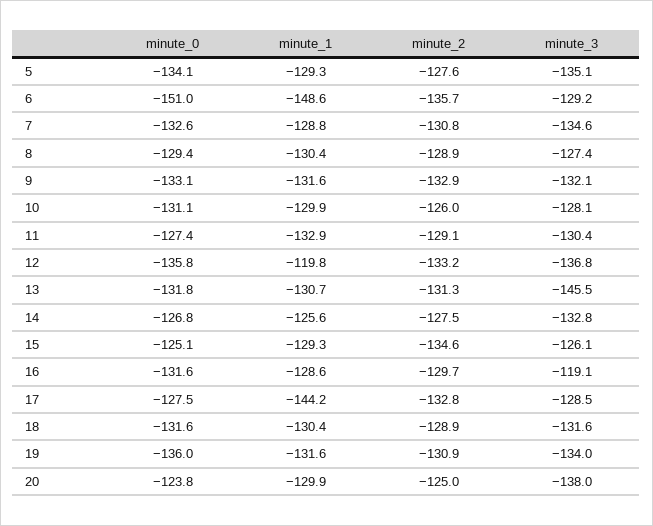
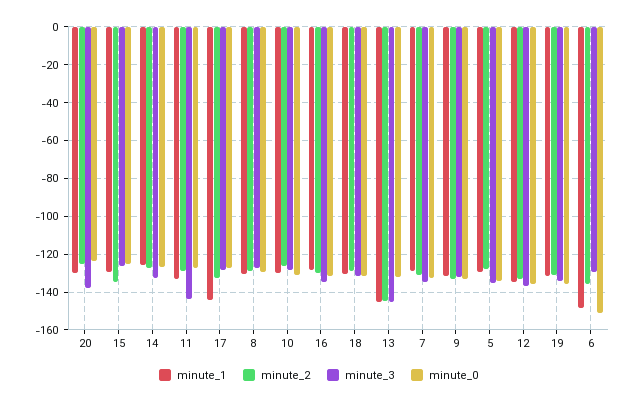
  {
    "minute_0": {
      "5": -134.1,
      "6": -151,
      "7": -132.6,
      "8": -129.4,
      "9": -133.1,
      "10": -131.1,
      "11": -127.4,
      "12": -135.8,
      "13": -131.8,
      "14": -126.8,
      "15": -125.1,
      "16": -131.6,
      "17": -127.5,
      "18": -131.6,
      "19": -136,
      "20": -123.8
    },
    "minute_1": {
      "5": -129.3,
      "6": -148.6,
      "7": -128.8,
      "8": -130.4,
      "9": -131.6,
      "10": -129.9,
      "11": -132.9,
-     "12": -119.8,
+     "12": -135,
-     "13": -130.7,
+     "13": -145,
      "14": -125.6,
      "15": -129.3,
      "16": -128.6,
      "17": -144.2,
      "18": -130.4,
      "19": -131.6,
      "20": -129.9
    },
    "minute_2": {
      "5": -127.6,
      "6": -135.7,
      "7": -130.8,
      "8": -128.9,
      "9": -132.9,
      "10": -126,
      "11": -129.1,
      "12": -133.2,
-     "13": -131.3,
+     "13": -145,
      "14": -127.5,
      "15": -134.6,
      "16": -129.7,
      "17": -132.8,
      "18": -128.9,
      "19": -130.9,
      "20": -125
    },
    "minute_3": {
      "5": -135.1,
      "6": -129.2,
      "7": -134.6,
      "8": -127.4,
      "9": -132.1,
      "10": -128.1,
-     "11": -130.4,
+     "11": -145,
      "12": -136.8,
      "13": -145.5,
      "14": -132.8,
      "15": -126.1,
-     "16": -119.1,
+     "16": -135,
      "17": -128.5,
      "18": -131.6,
      "19": -134,
      "20": -138
    }
  }

